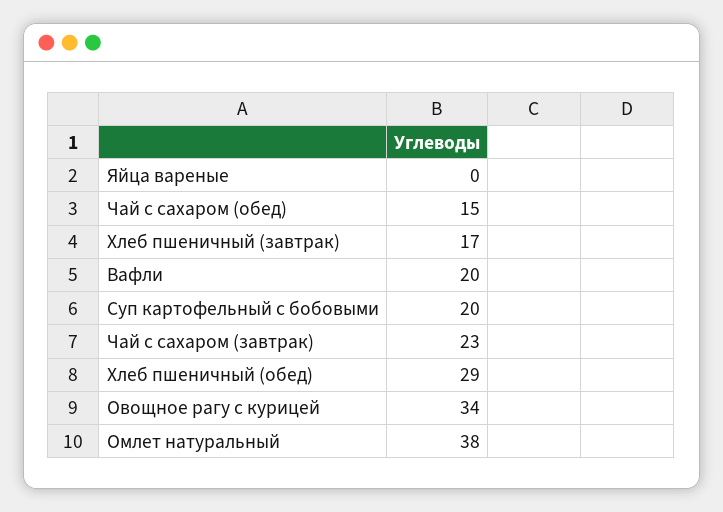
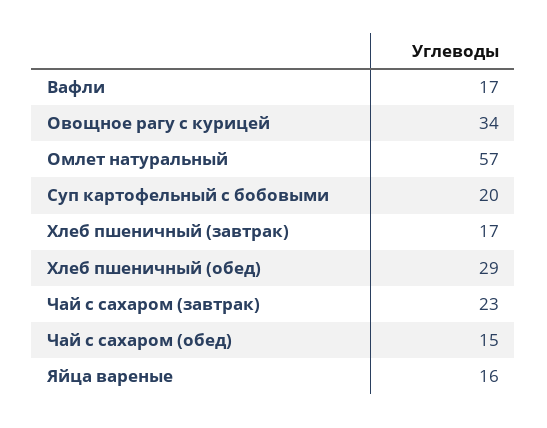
  {
-   "Яйца вареные": 0,
+   "Яйца вареные": 16,
    "Чай с сахаром (обед)": 15,
    "Хлеб пшеничный (завтрак)": 17,
-   "Вафли": 20,
+   "Вафли": 17,
    "Суп картофельный с бобовыми": 20,
    "Чай с сахаром (завтрак)": 23,
    "Хлеб пшеничный (обед)": 29,
    "Овощное рагу с курицей": 34,
-   "Омлет натуральный": 38
+   "Омлет натуральный": 57
  }

